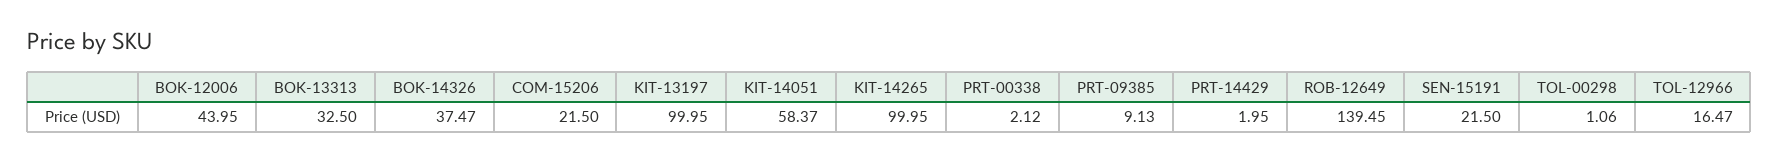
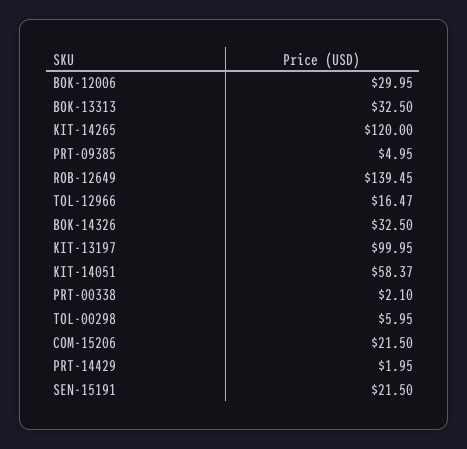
  {
-   "BOK-12006": 43.95,
+   "BOK-12006": 29.95,
    "BOK-13313": 32.5,
-   "BOK-14326": 37.47,
+   "BOK-14326": 32.5,
    "COM-15206": 21.5,
    "KIT-13197": 99.95,
    "KIT-14051": 58.37,
-   "KIT-14265": 99.95,
+   "KIT-14265": 120,
-   "PRT-00338": 2.12,
+   "PRT-00338": 2.1,
-   "PRT-09385": 9.13,
+   "PRT-09385": 4.95,
    "PRT-14429": 1.95,
    "ROB-12649": 139.45,
    "SEN-15191": 21.5,
-   "TOL-00298": 1.06,
+   "TOL-00298": 5.95,
    "TOL-12966": 16.47
  }

